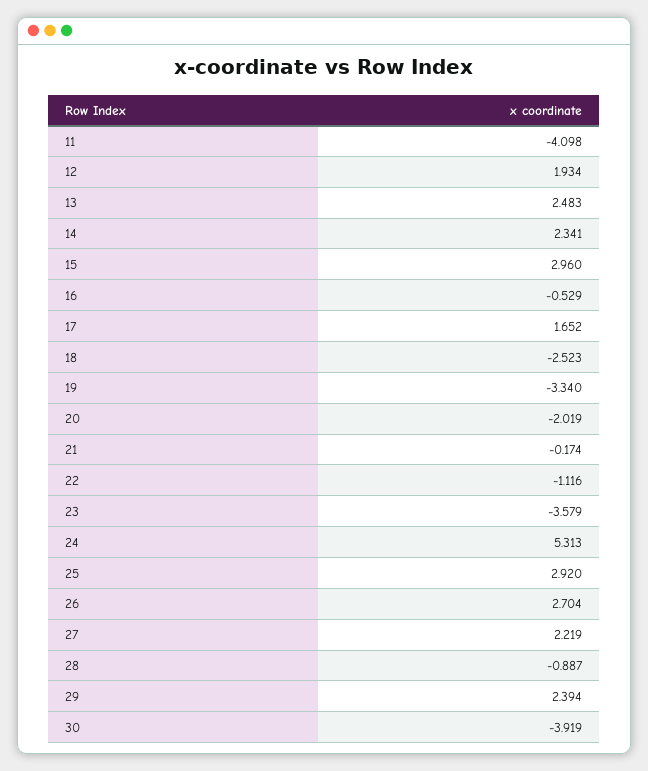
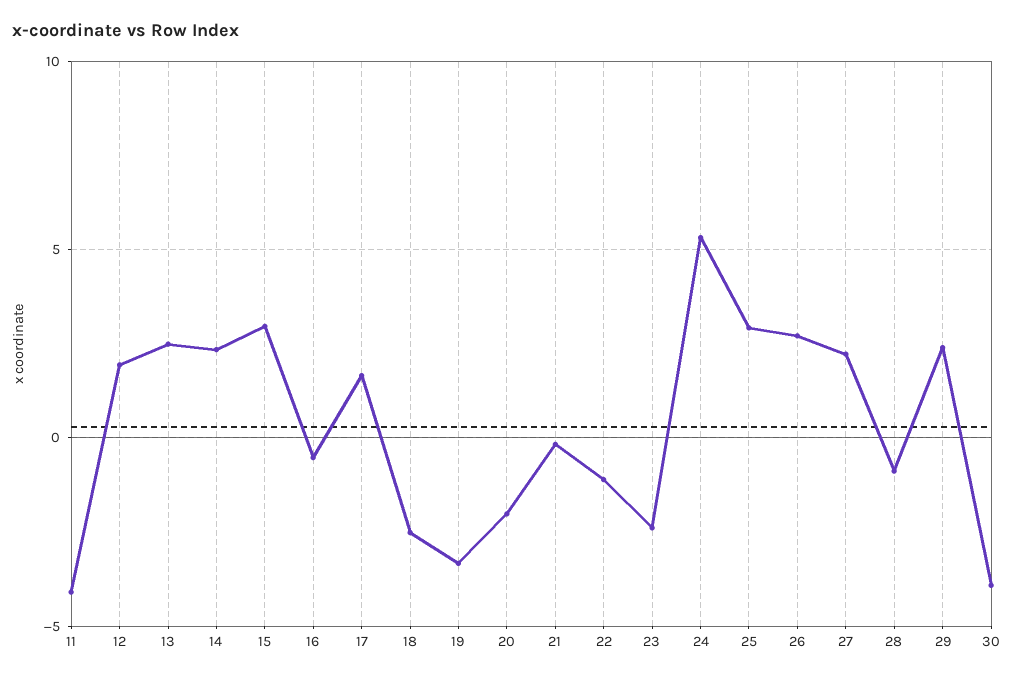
  {
    "11": -4.098,
    "12": 1.934,
    "13": 2.483,
    "14": 2.341,
    "15": 2.96,
    "16": -0.529,
    "17": 1.652,
    "18": -2.523,
    "19": -3.34,
    "20": -2.019,
    "21": -0.174,
    "22": -1.116,
-   "23": -3.579,
+   "23": -2.5,
    "24": 5.313,
    "25": 2.92,
    "26": 2.704,
    "27": 2.219,
    "28": -0.887,
    "29": 2.394,
    "30": -3.919
  }

